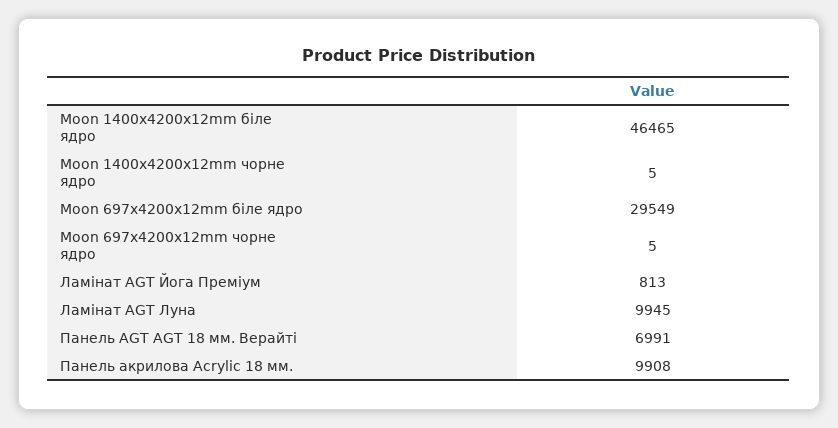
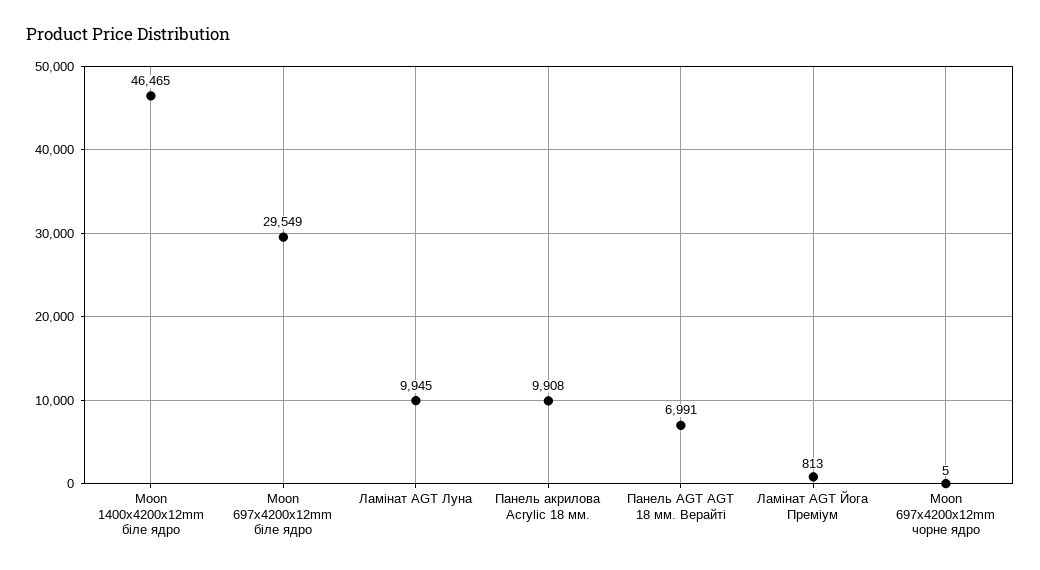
  {
    "Moon 1400x4200x12mm біле ядро": 46465,
-   "Moon 1400x4200x12mm чорне ядро": 5,
    "Moon 697x4200x12mm біле ядро": 29549,
    "Moon 697x4200x12mm чорне ядро": 5,
    "Ламінат AGT Йога Преміум": 813,
    "Ламінат AGT Луна": 9945,
    "Панель AGT AGT 18 мм. Верайті": 6991,
    "Панель акрилова Acrylic 18 мм.": 9908
  }

